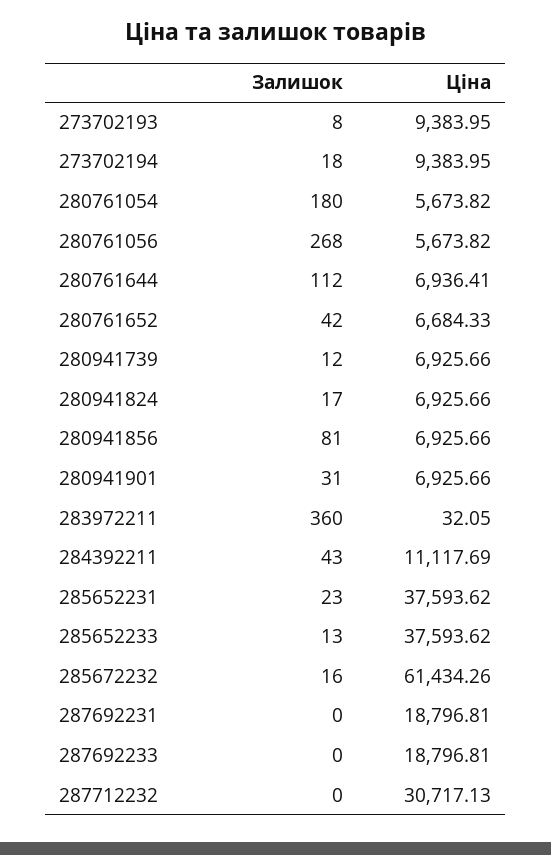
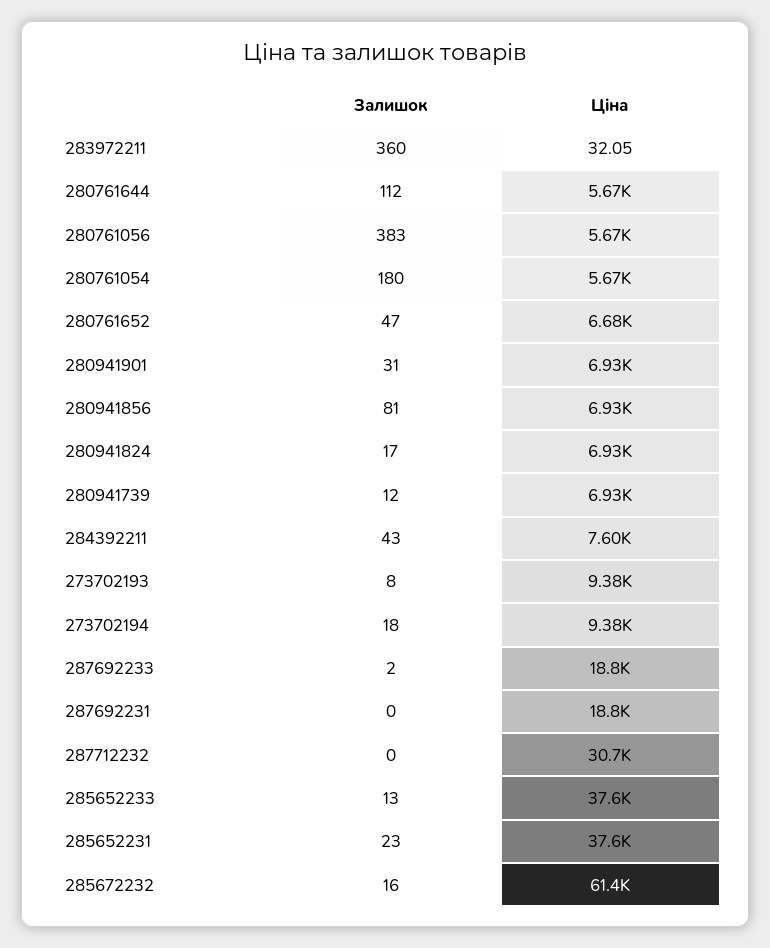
  {
    "Залишок": {
      "273702193": 8,
      "273702194": 18,
      "280761054": 180,
-     "280761056": 268,
+     "280761056": 383,
      "280761644": 112,
-     "280761652": 42,
+     "280761652": 47,
      "280941739": 12,
      "280941824": 17,
      "280941856": 81,
      "280941901": 31,
      "283972211": 360,
      "284392211": 43,
      "285652231": 23,
      "285652233": 13,
      "285672232": 16,
      "287692231": 0,
-     "287692233": 0,
+     "287692233": 2,
      "287712232": 0
    },
    "Ціна": {
      "273702193": 9383.95,
      "273702194": 9383.95,
      "280761054": 5673.82,
      "280761056": 5673.82,
-     "280761644": 6936.41,
+     "280761644": 5670,
      "280761652": 6684.33,
      "280941739": 6925.66,
      "280941824": 6925.66,
      "280941856": 6925.66,
      "280941901": 6925.66,
      "283972211": 32.05,
-     "284392211": 11117.69,
+     "284392211": 7600,
      "285652231": 37593.62,
      "285652233": 37593.62,
      "285672232": 61434.26,
      "287692231": 18796.81,
      "287692233": 18796.81,
      "287712232": 30717.13
    }
  }

